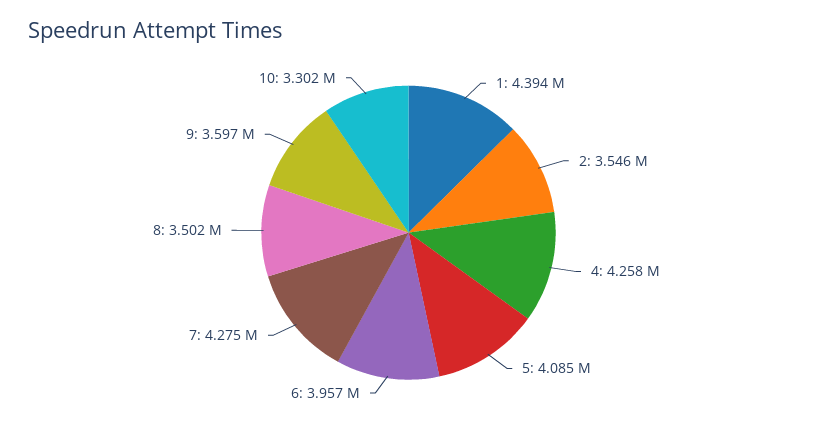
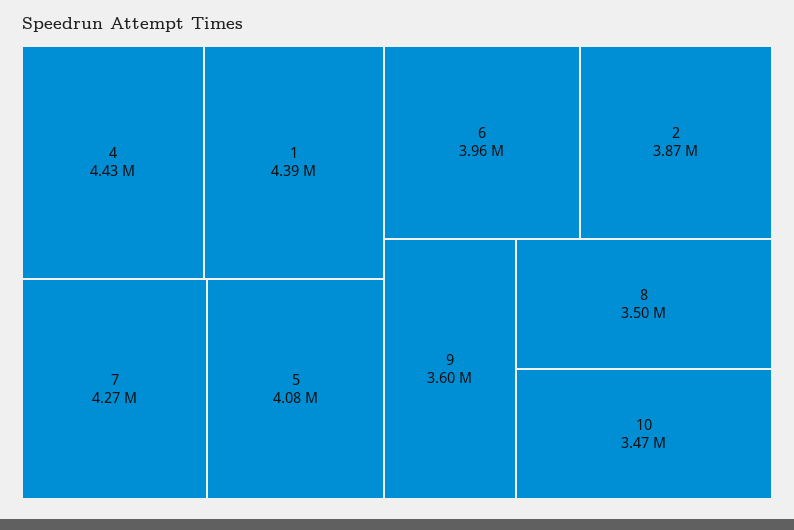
  {
    "1": 4394000,
-   "2": 3546000,
+   "2": 3870000,
-   "4": 4258000,
+   "4": 4430000,
    "5": 4085000,
    "6": 3957000,
    "7": 4275000,
    "8": 3502000,
    "9": 3597000,
-   "10": 3302000
+   "10": 3470000
  }

